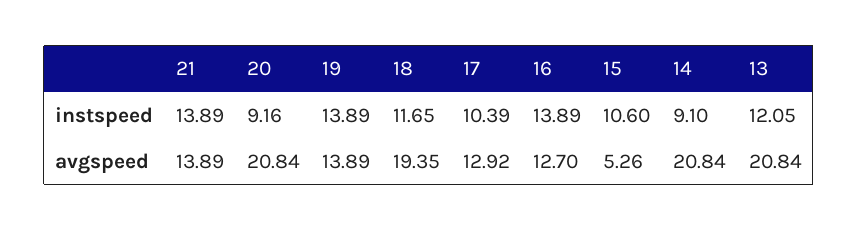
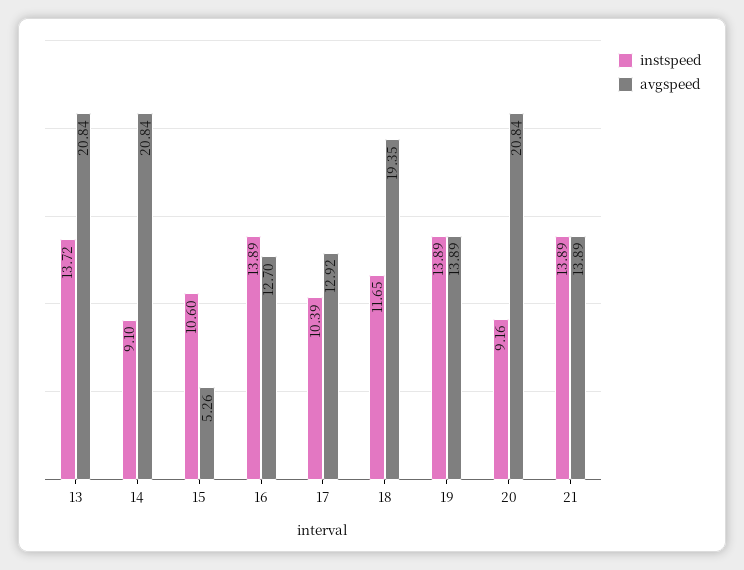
  {
    "instspeed": {
      "21": 13.89,
      "20": 9.16,
      "19": 13.89,
      "18": 11.65,
      "17": 10.39,
      "16": 13.89,
      "15": 10.6,
      "14": 9.1,
-     "13": 12.05
+     "13": 13.72
    },
    "avgspeed": {
      "21": 13.89,
      "20": 20.84,
      "19": 13.89,
      "18": 19.35,
      "17": 12.92,
      "16": 12.7,
      "15": 5.26,
      "14": 20.84,
      "13": 20.84
    }
  }

